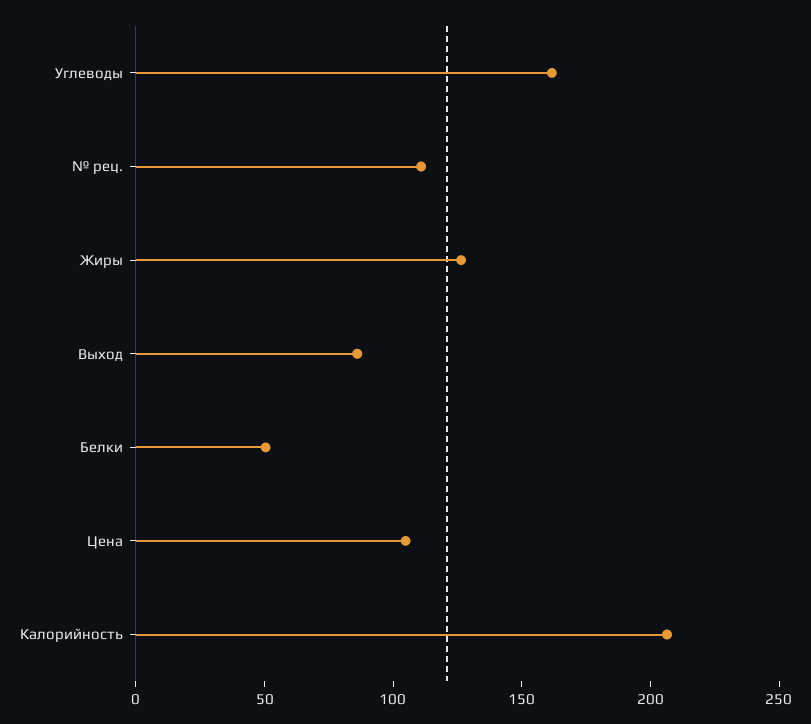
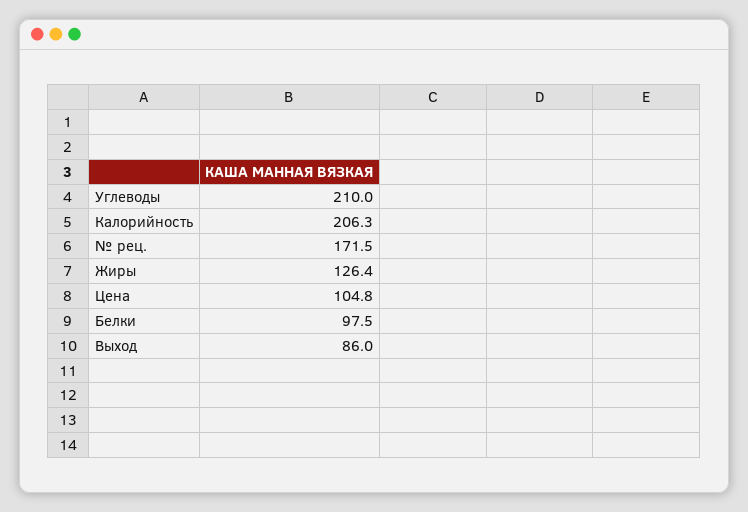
  {
-   "Углеводы": 160,
+   "Углеводы": 210,
-   "№ рец.": 110,
+   "№ рец.": 171.5,
    "Жиры": 126.4,
    "Выход": 86,
-   "Белки": 50,
+   "Белки": 97.5,
    "Цена": 104.8,
    "Калорийность": 206.3
  }

